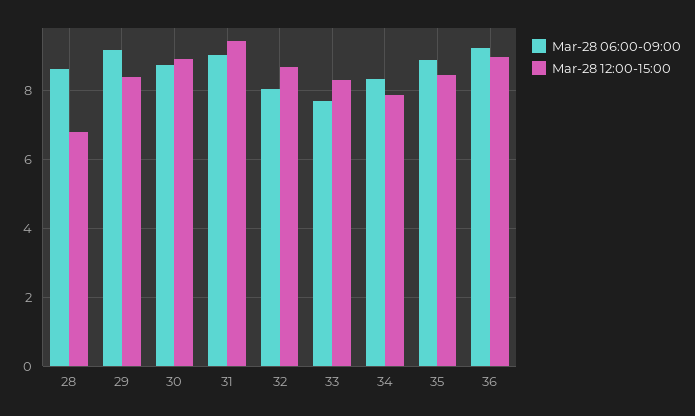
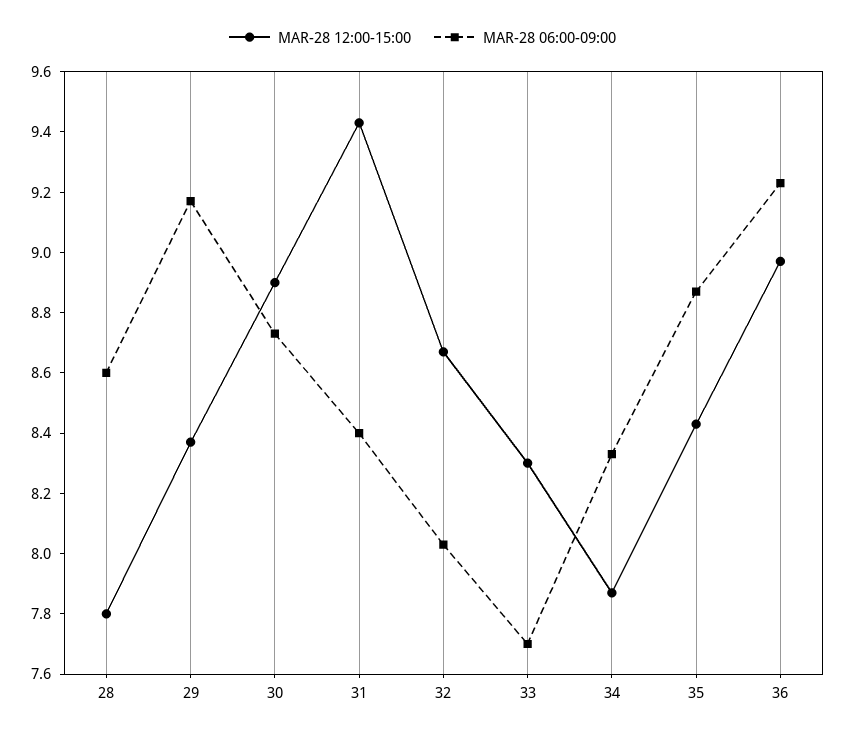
  {
    "Mar-28 06:00-09:00": {
      "28": 8.6,
      "29": 9.15,
      "30": 8.75,
-     "31": 9,
+     "31": 8.4,
      "32": 8.05,
      "33": 7.7,
      "34": 8.35,
      "35": 8.85,
      "36": 9.25
    },
    "Mar-28 12:00-15:00": {
-     "28": 6.8,
+     "28": 7.8,
      "29": 8.35,
      "30": 8.9,
      "31": 9.45,
      "32": 8.65,
      "33": 8.3,
      "34": 7.85,
      "35": 8.45,
      "36": 8.95
    }
  }

